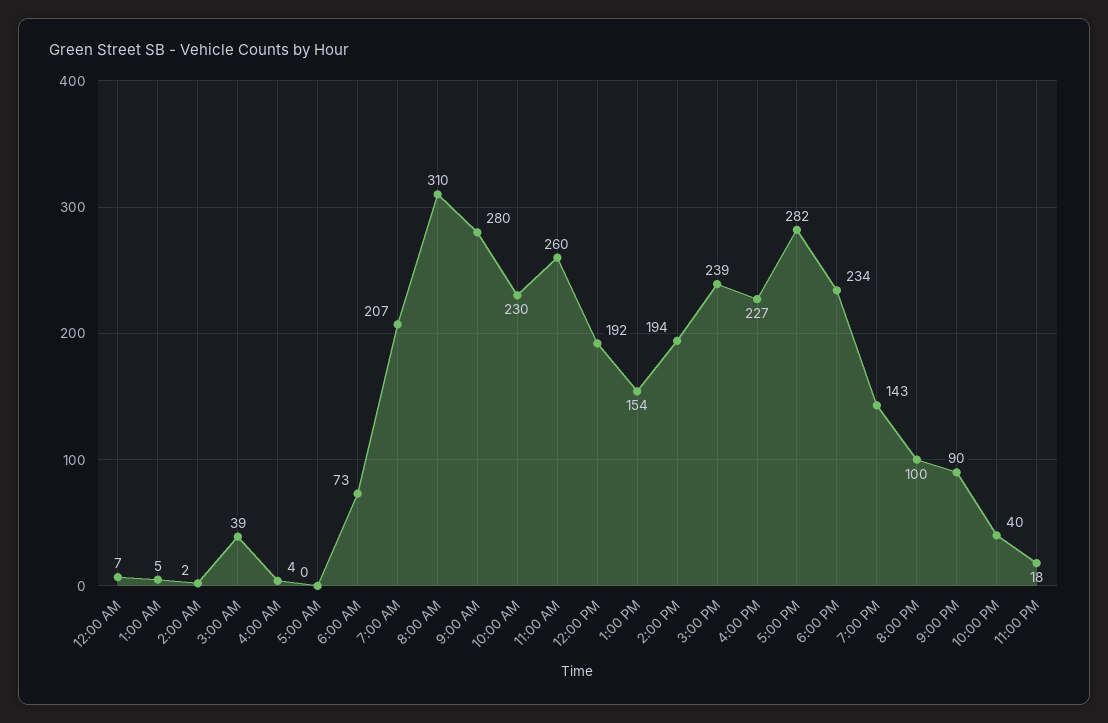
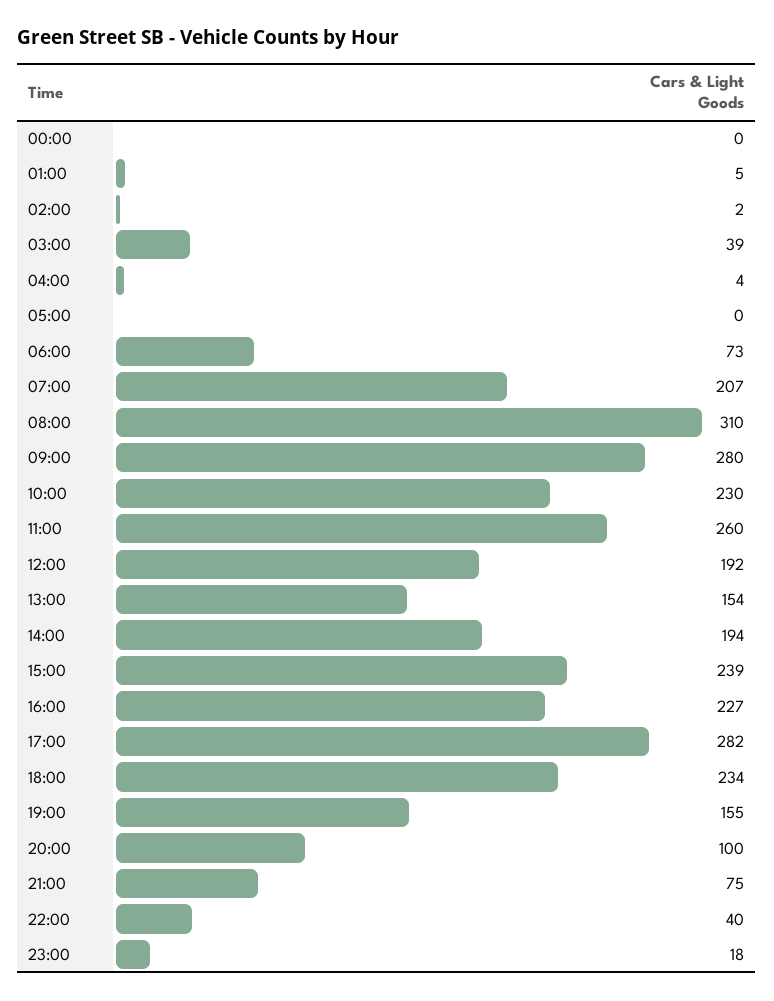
  {
-   "12:00 AM": 7,
+   "12:00 AM": 0,
    "1:00 AM": 5,
    "2:00 AM": 2,
    "3:00 AM": 39,
    "4:00 AM": 4,
    "5:00 AM": 0,
    "6:00 AM": 73,
    "7:00 AM": 207,
    "8:00 AM": 310,
    "9:00 AM": 280,
    "10:00 AM": 230,
    "11:00 AM": 260,
    "12:00 PM": 192,
    "1:00 PM": 154,
    "2:00 PM": 194,
    "3:00 PM": 239,
    "4:00 PM": 227,
    "5:00 PM": 282,
    "6:00 PM": 234,
-   "7:00 PM": 143,
+   "7:00 PM": 155,
    "8:00 PM": 100,
-   "9:00 PM": 90,
+   "9:00 PM": 75,
    "10:00 PM": 40,
    "11:00 PM": 18
  }

